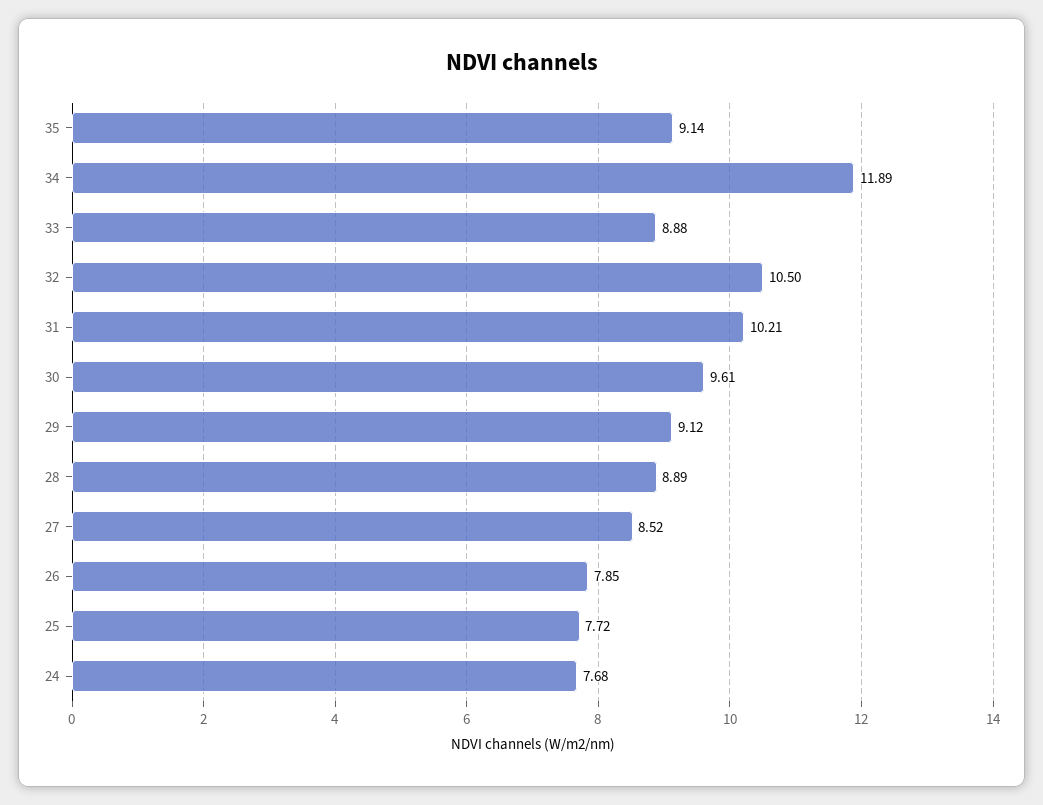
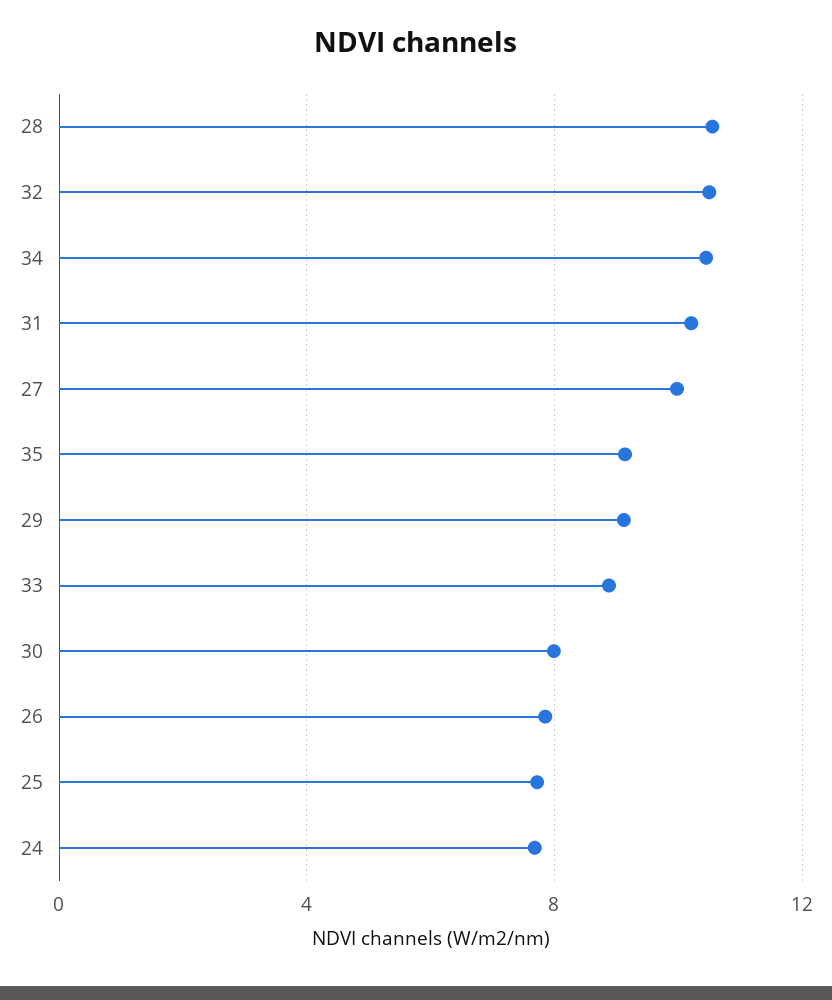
  {
    "35": 9.14,
-   "34": 11.89,
+   "34": 10.5,
    "33": 8.88,
    "32": 10.5,
    "31": 10.21,
-   "30": 9.61,
+   "30": 8,
    "29": 9.12,
-   "28": 8.89,
+   "28": 10.5,
-   "27": 8.52,
+   "27": 10,
    "26": 7.85,
    "25": 7.72,
    "24": 7.68
  }

